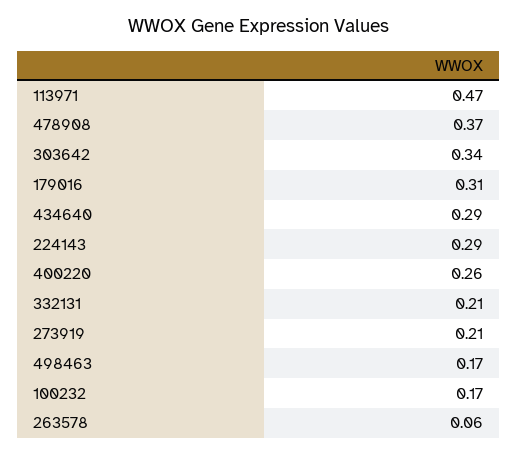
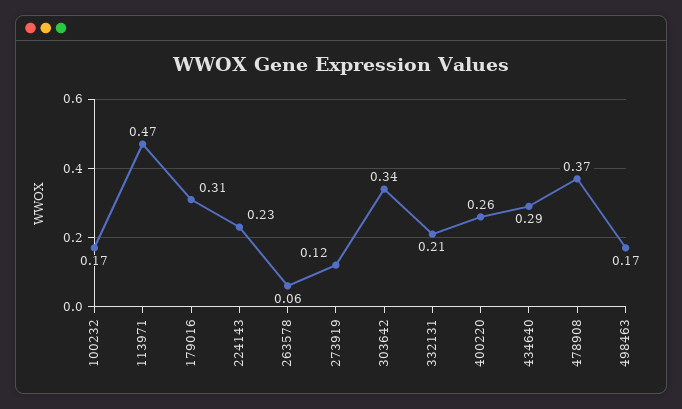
  {
    "113971": 0.47,
    "478908": 0.37,
    "303642": 0.34,
    "179016": 0.31,
    "434640": 0.29,
-   "224143": 0.29,
+   "224143": 0.23,
    "400220": 0.26,
    "332131": 0.21,
-   "273919": 0.21,
+   "273919": 0.12,
    "498463": 0.17,
    "100232": 0.17,
    "263578": 0.06
  }

